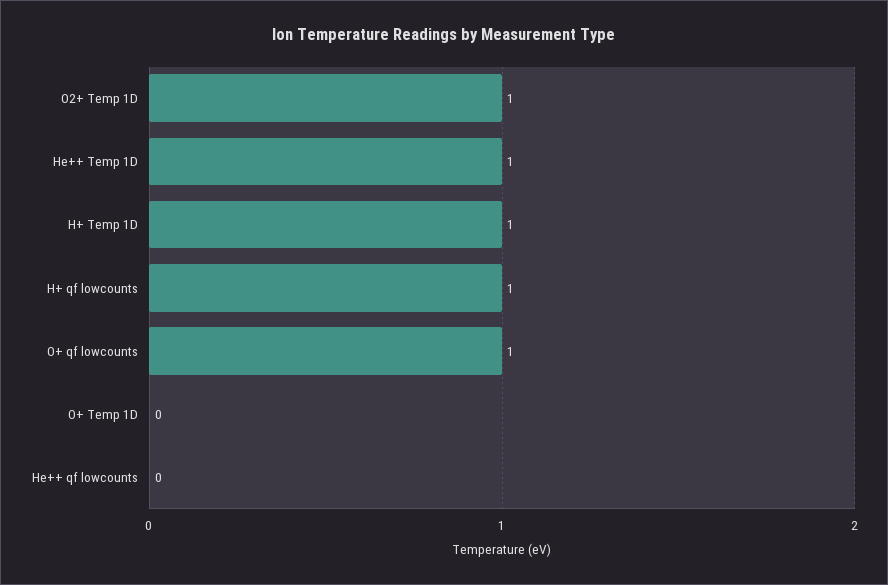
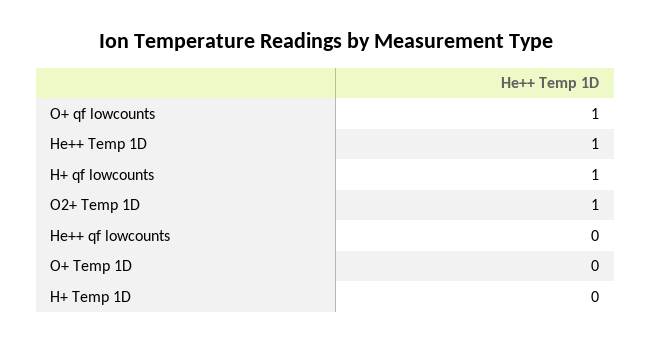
  {
    "O2+ Temp 1D": 1,
    "He++ Temp 1D": 1,
-   "H+ Temp 1D": 1,
+   "H+ Temp 1D": 0,
    "H+ qf lowcounts": 1,
    "O+ qf lowcounts": 1,
    "O+ Temp 1D": 0,
    "He++ qf lowcounts": 0
  }

